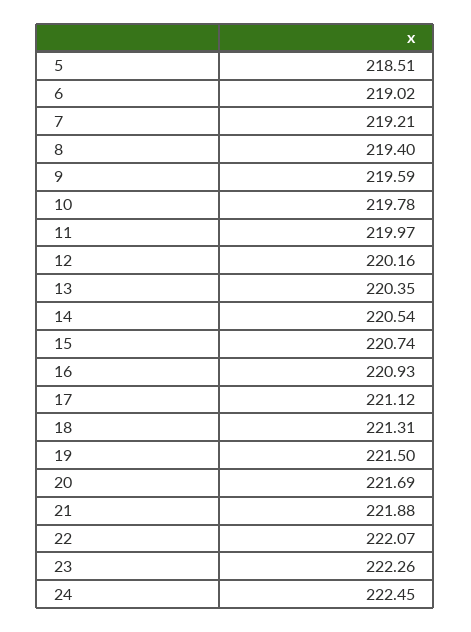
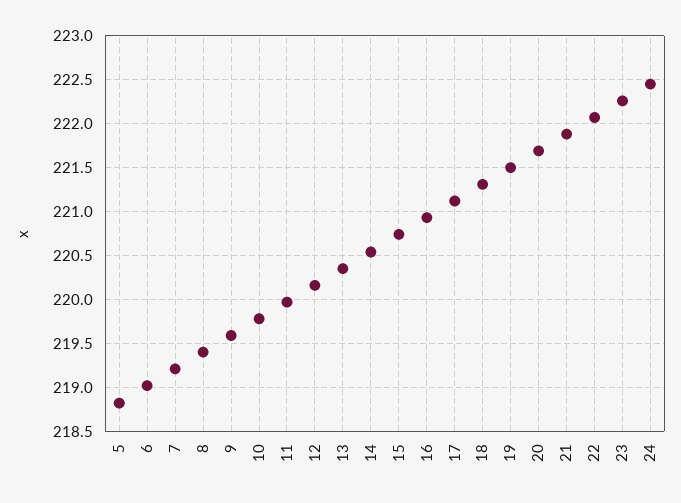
  {
-   "5": 218.51,
+   "5": 218.8,
    "6": 219.02,
    "7": 219.21,
    "8": 219.4,
    "9": 219.59,
    "10": 219.78,
    "11": 219.97,
    "12": 220.16,
    "13": 220.35,
    "14": 220.54,
    "15": 220.74,
    "16": 220.93,
    "17": 221.12,
    "18": 221.31,
    "19": 221.5,
    "20": 221.69,
    "21": 221.88,
    "22": 222.07,
    "23": 222.26,
    "24": 222.45
  }

